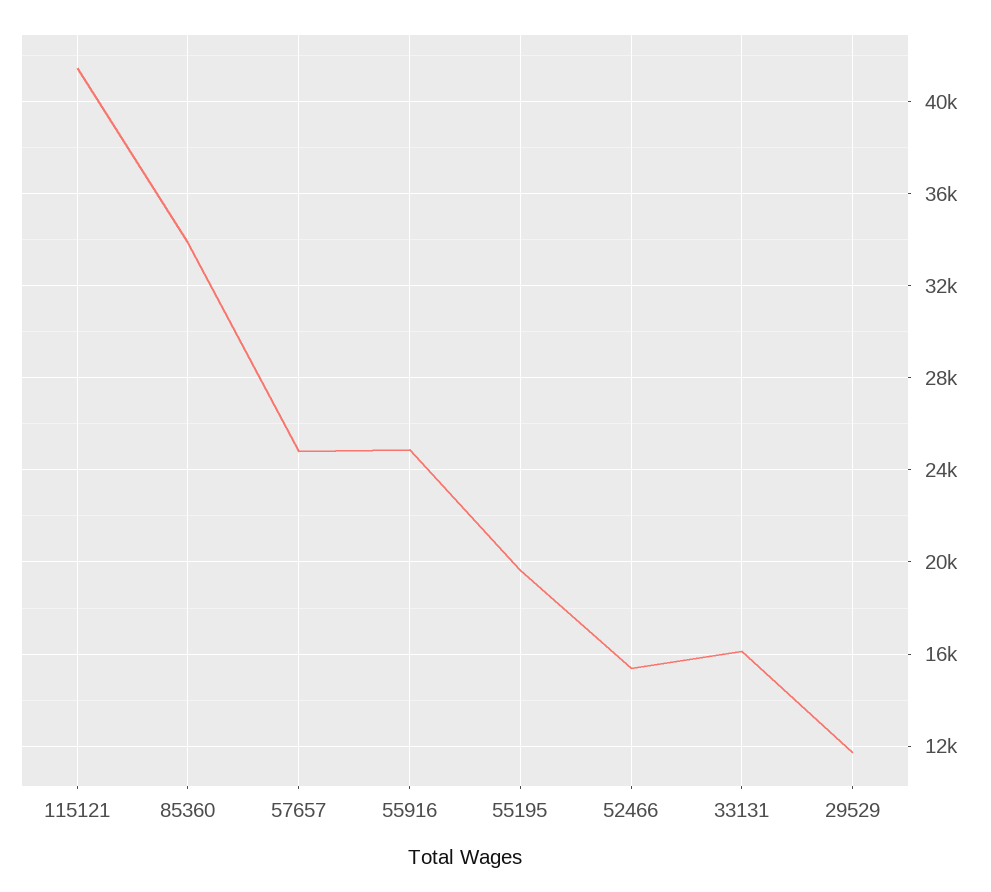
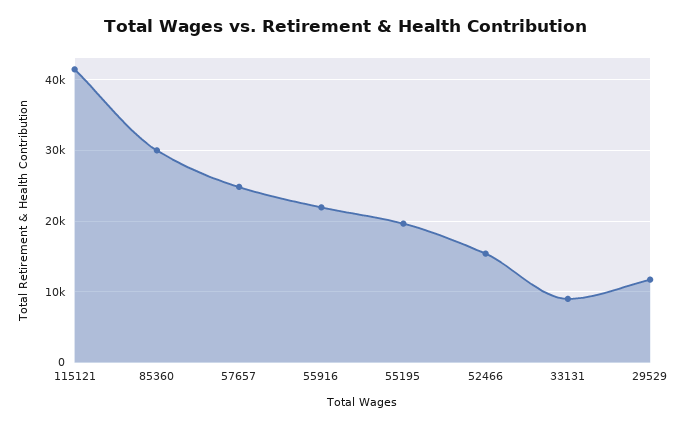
  {
    "115121": 41500,
-   "85360": 34000,
+   "85360": 30000,
    "57657": 25000,
-   "55916": 25000,
+   "55916": 22000,
    "55195": 19500,
    "52466": 15500,
-   "33131": 16000,
+   "33131": 9000,
    "29529": 11500
  }

